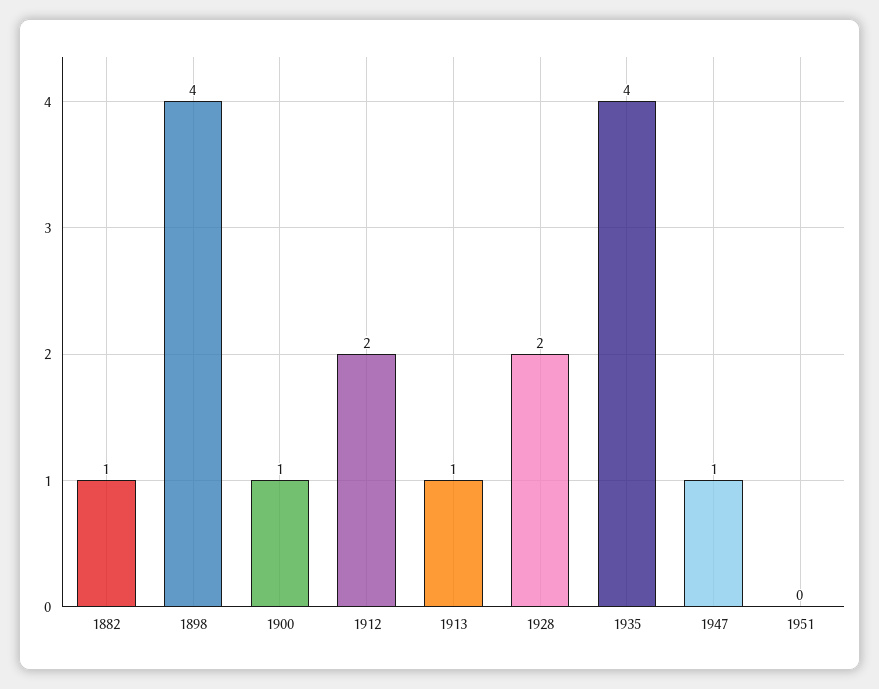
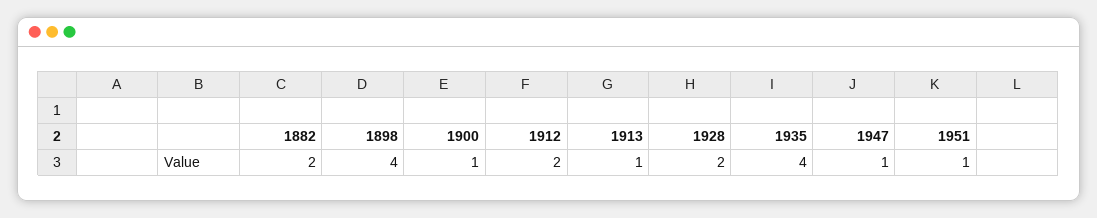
  {
-   "1882": 1,
+   "1882": 2,
    "1898": 4,
    "1900": 1,
    "1912": 2,
    "1913": 1,
    "1928": 2,
    "1935": 4,
    "1947": 1,
-   "1951": 0
+   "1951": 1
  }

